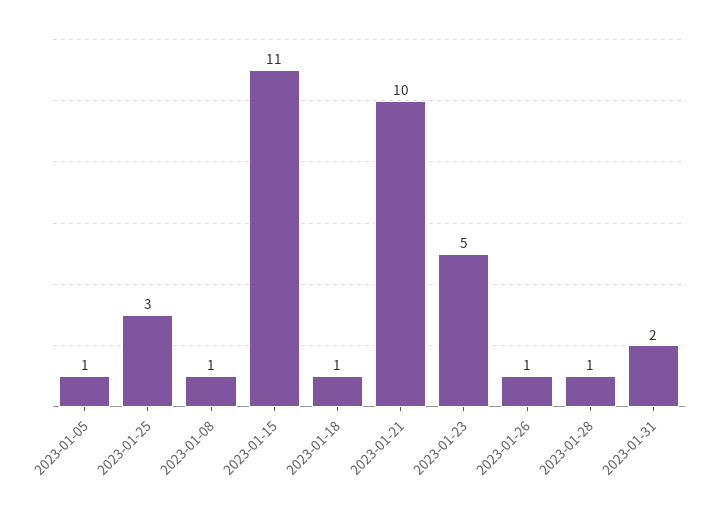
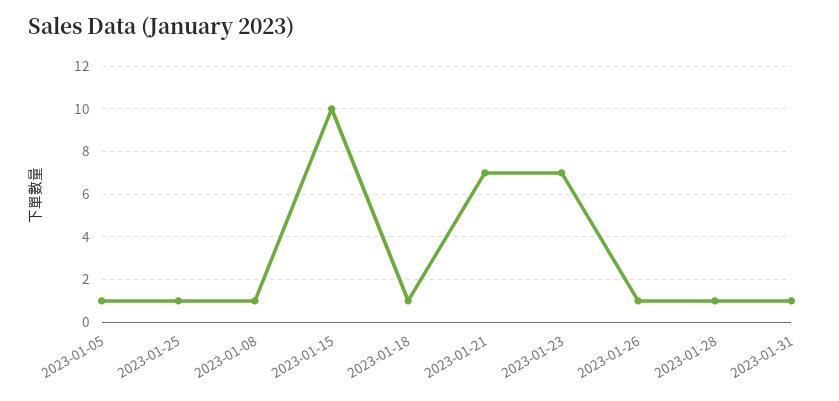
  {
    "2023-01-05": 1,
-   "2023-01-25": 3,
+   "2023-01-25": 1,
    "2023-01-08": 1,
-   "2023-01-15": 11,
+   "2023-01-15": 10,
    "2023-01-18": 1,
-   "2023-01-21": 10,
+   "2023-01-21": 7,
-   "2023-01-23": 5,
+   "2023-01-23": 7,
    "2023-01-26": 1,
    "2023-01-28": 1,
-   "2023-01-31": 2
+   "2023-01-31": 1
  }

